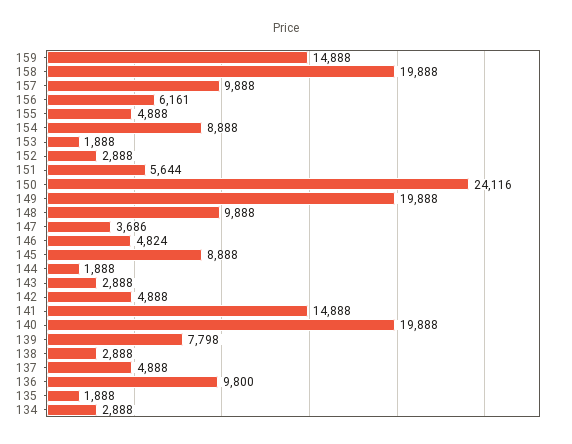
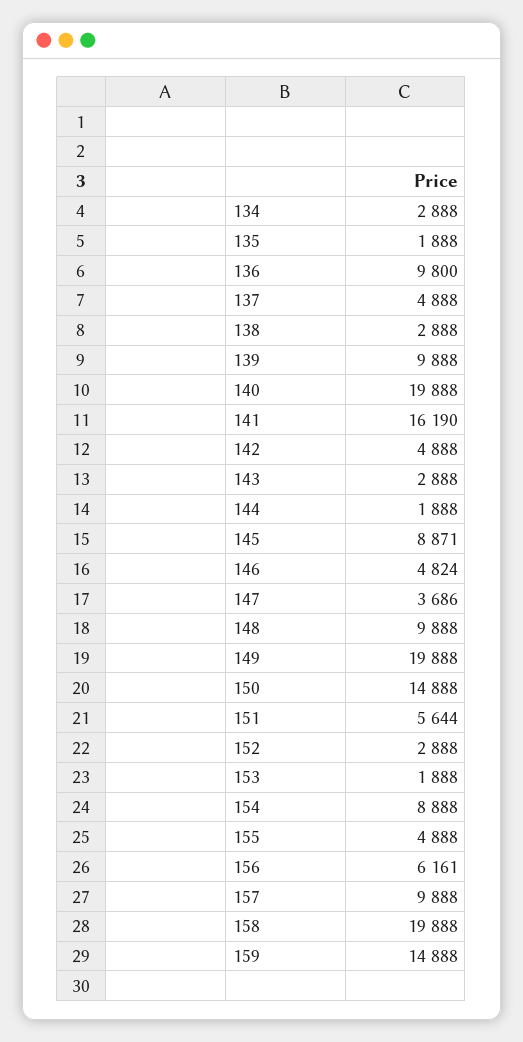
  {
    "159": 14888,
    "158": 19888,
    "157": 9888,
    "156": 6161,
    "155": 4888,
    "154": 8888,
    "153": 1888,
    "152": 2888,
    "151": 5644,
-   "150": 24116,
+   "150": 14888,
    "149": 19888,
    "148": 9888,
    "147": 3686,
    "146": 4824,
-   "145": 8888,
+   "145": 8871,
    "144": 1888,
    "143": 2888,
    "142": 4888,
-   "141": 14888,
+   "141": 16190,
    "140": 19888,
-   "139": 7798,
+   "139": 9888,
    "138": 2888,
    "137": 4888,
    "136": 9800,
    "135": 1888,
    "134": 2888
  }

